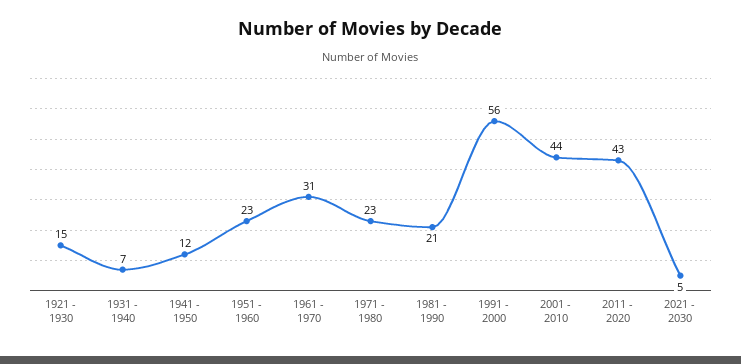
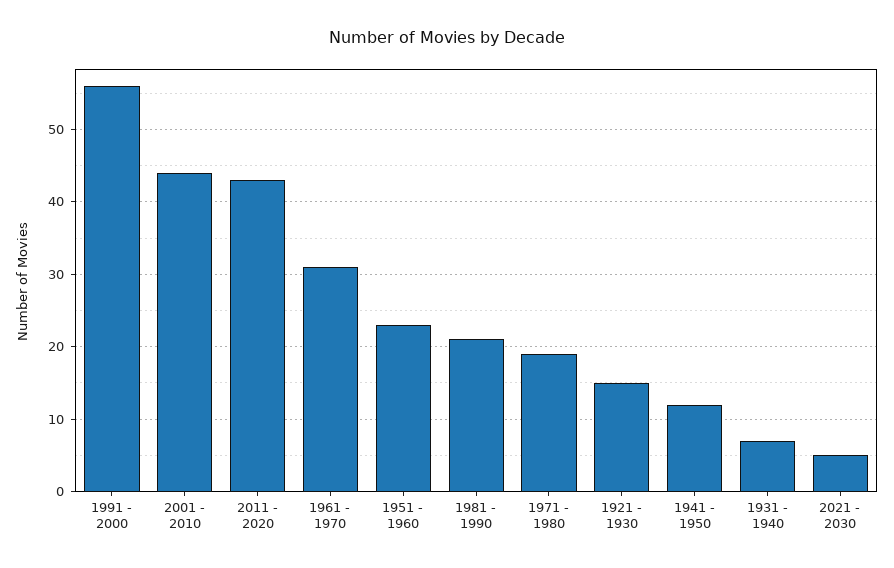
  {
    "1921 - 1930": 15,
    "1931 - 1940": 7,
    "1941 - 1950": 12,
    "1951 - 1960": 23,
    "1961 - 1970": 31,
-   "1971 - 1980": 23,
+   "1971 - 1980": 19,
    "1981 - 1990": 21,
    "1991 - 2000": 56,
    "2001 - 2010": 44,
    "2011 - 2020": 43,
    "2021 - 2030": 5
  }

